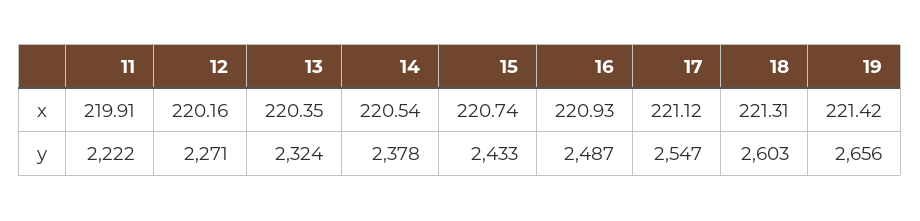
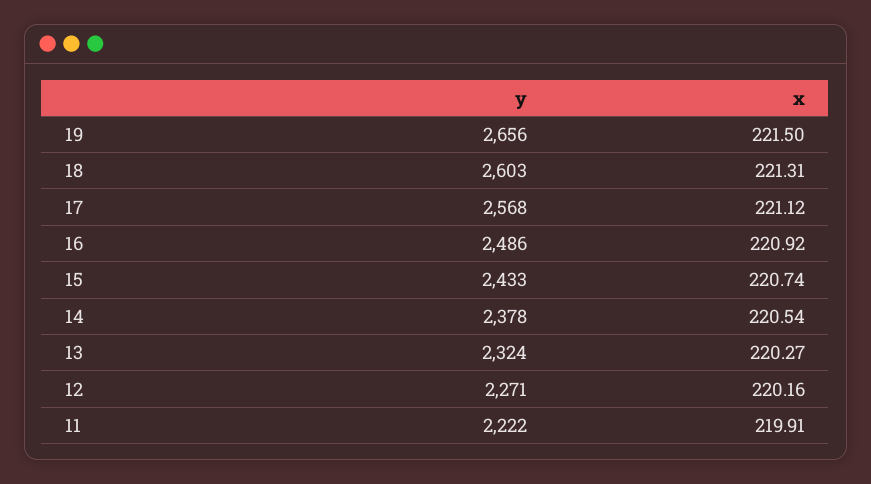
  {
    "11": {
      "x": 219.91,
      "y": 2222
    },
    "12": {
      "x": 220.16,
      "y": 2271
    },
    "13": {
-     "x": 220.35,
+     "x": 220.27,
      "y": 2324
    },
    "14": {
      "x": 220.54,
      "y": 2378
    },
    "15": {
      "x": 220.74,
      "y": 2433
    },
    "16": {
-     "x": 220.93,
+     "x": 220.92,
-     "y": 2487
+     "y": 2486
    },
    "17": {
      "x": 221.12,
-     "y": 2547
+     "y": 2568
    },
    "18": {
      "x": 221.31,
      "y": 2603
    },
    "19": {
-     "x": 221.42,
+     "x": 221.5,
      "y": 2656
    }
  }

